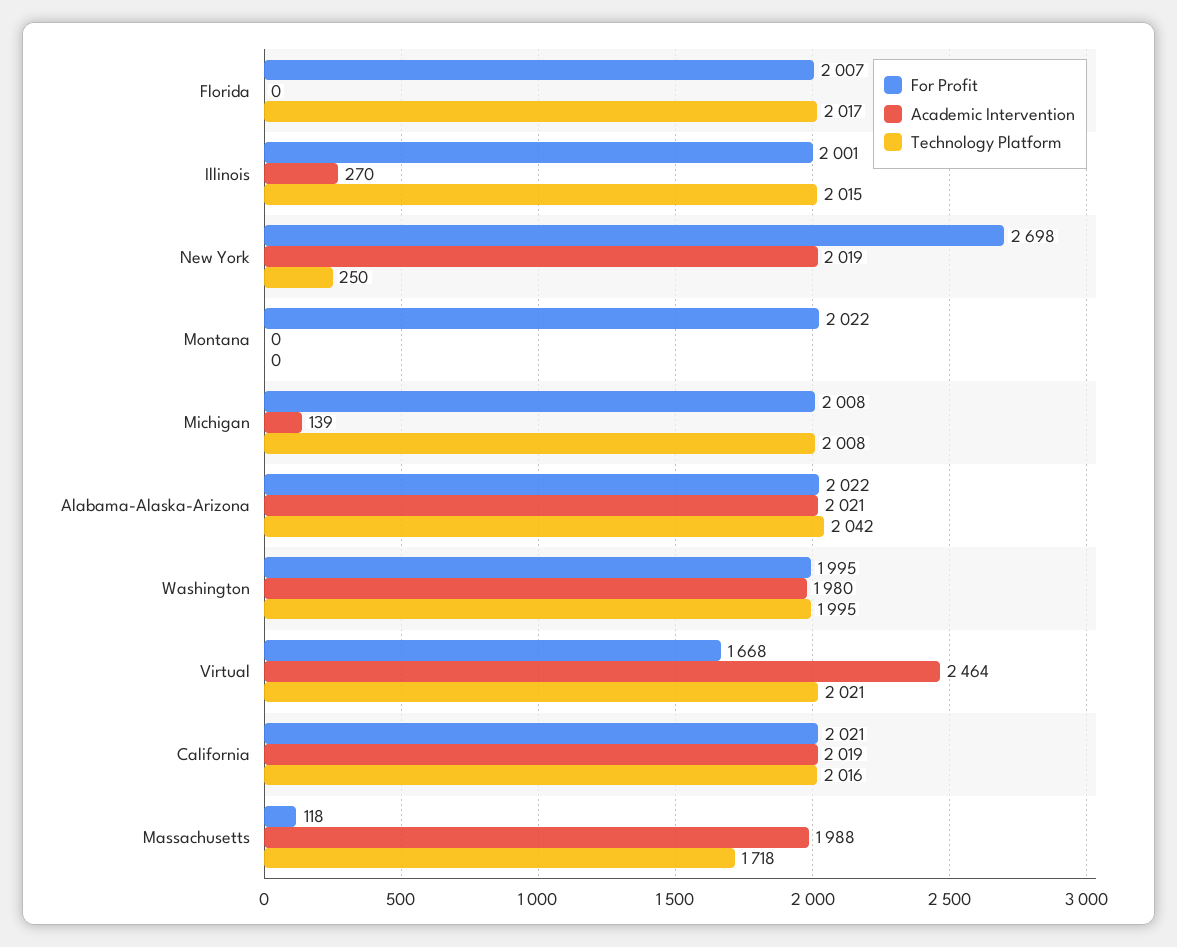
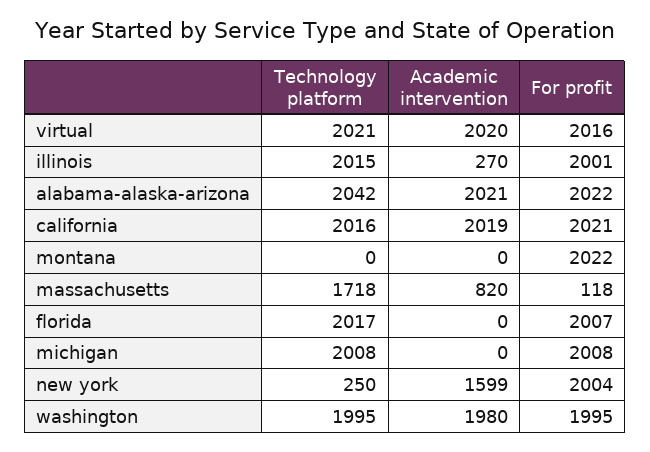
  {
    "For Profit": {
      "Florida": 2007,
      "Illinois": 2001,
-     "New York": 2698,
+     "New York": 2004,
      "Montana": 2022,
      "Michigan": 2008,
      "Alabama-Alaska-Arizona": 2022,
      "Washington": 1995,
-     "Virtual": 1668,
+     "Virtual": 2016,
      "California": 2021,
      "Massachusetts": 118
    },
    "Academic Intervention": {
      "Florida": 0,
      "Illinois": 270,
-     "New York": 2019,
+     "New York": 1599,
      "Montana": 0,
-     "Michigan": 139,
+     "Michigan": 0,
      "Alabama-Alaska-Arizona": 2021,
      "Washington": 1980,
-     "Virtual": 2464,
+     "Virtual": 2020,
      "California": 2019,
-     "Massachusetts": 1988
+     "Massachusetts": 820
    },
    "Technology Platform": {
      "Florida": 2017,
      "Illinois": 2015,
      "New York": 250,
      "Montana": 0,
      "Michigan": 2008,
      "Alabama-Alaska-Arizona": 2042,
      "Washington": 1995,
      "Virtual": 2021,
      "California": 2016,
      "Massachusetts": 1718
    }
  }

